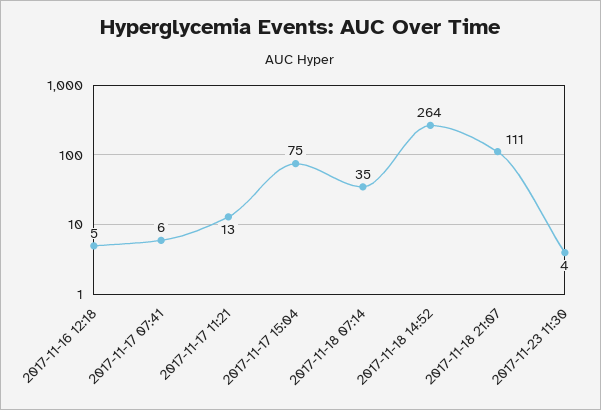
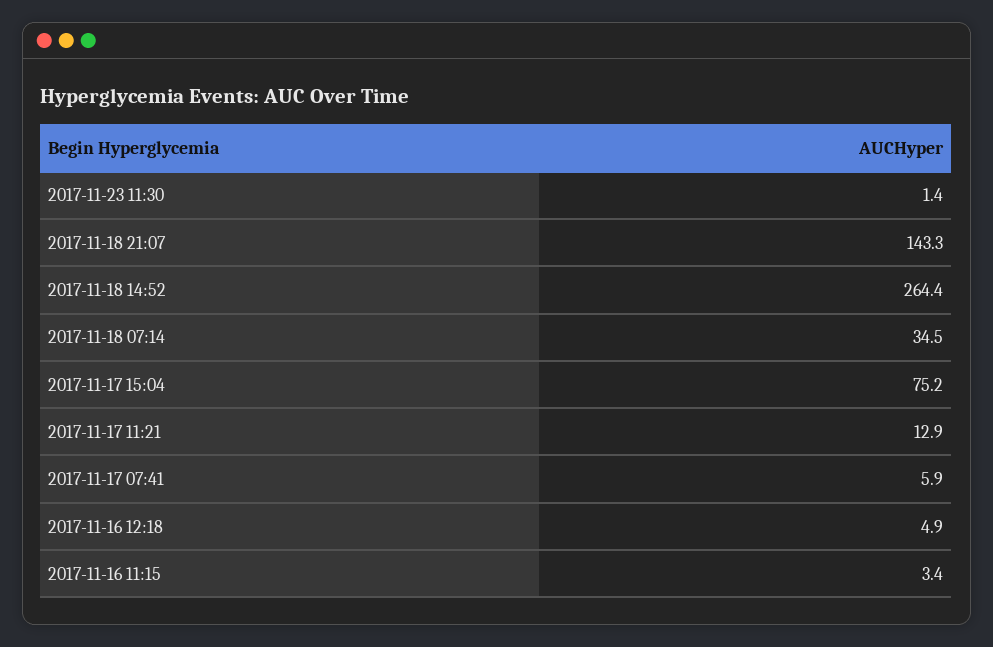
  {
    "2017-11-16 12:18": 4.9,
    "2017-11-17 07:41": 5.9,
    "2017-11-17 11:21": 12.9,
    "2017-11-17 15:04": 75.2,
    "2017-11-18 07:14": 34.5,
    "2017-11-18 14:52": 264.4,
-   "2017-11-18 21:07": 111,
+   "2017-11-18 21:07": 143.3,
-   "2017-11-23 11:30": 4
+   "2017-11-23 11:30": 1.4,
+   "2017-11-16 11:15": 3.4
  }

